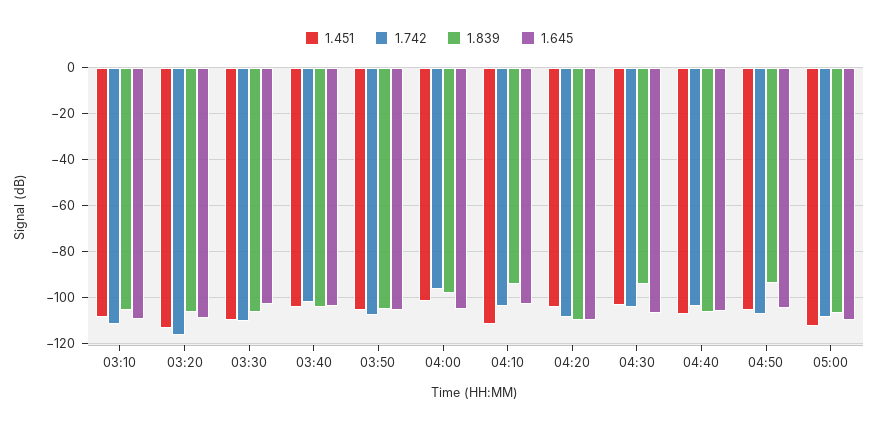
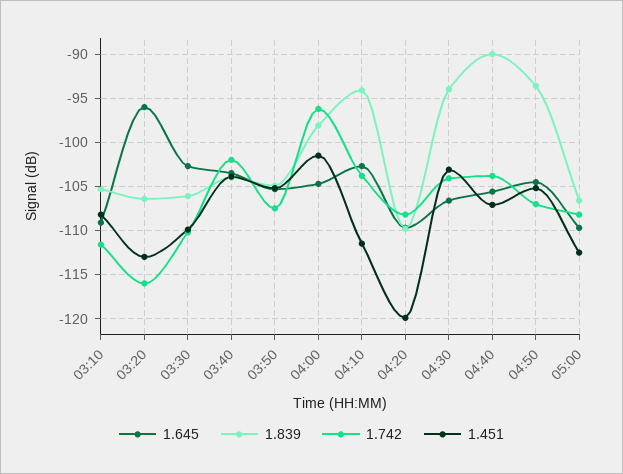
  {
    "1.451": {
      "03:10": -108,
      "03:20": -113,
      "03:30": -110,
      "03:40": -104,
      "03:50": -105,
      "04:00": -102,
      "04:10": -112,
-     "04:20": -105,
+     "04:20": -120,
      "04:30": -103,
      "04:40": -107,
      "04:50": -105,
      "05:00": -113
    },
    "1.742": {
      "03:10": -112,
      "03:20": -116,
      "03:30": -110,
      "03:40": -102,
      "03:50": -108,
      "04:00": -96,
      "04:10": -104,
      "04:20": -108,
      "04:30": -104,
      "04:40": -104,
      "04:50": -107,
      "05:00": -108
    },
    "1.839": {
      "03:10": -105,
      "03:20": -106,
      "03:30": -106,
      "03:40": -104,
      "03:50": -105,
      "04:00": -98,
      "04:10": -94,
      "04:20": -110,
      "04:30": -94,
-     "04:40": -105,
+     "04:40": -90,
      "04:50": -94,
      "05:00": -107
    },
    "1.645": {
      "03:10": -109,
-     "03:20": -110,
+     "03:20": -96,
      "03:30": -103,
      "03:40": -104,
      "03:50": -105,
      "04:00": -105,
      "04:10": -103,
      "04:20": -110,
      "04:30": -107,
      "04:40": -106,
      "04:50": -105,
      "05:00": -110
    }
  }

